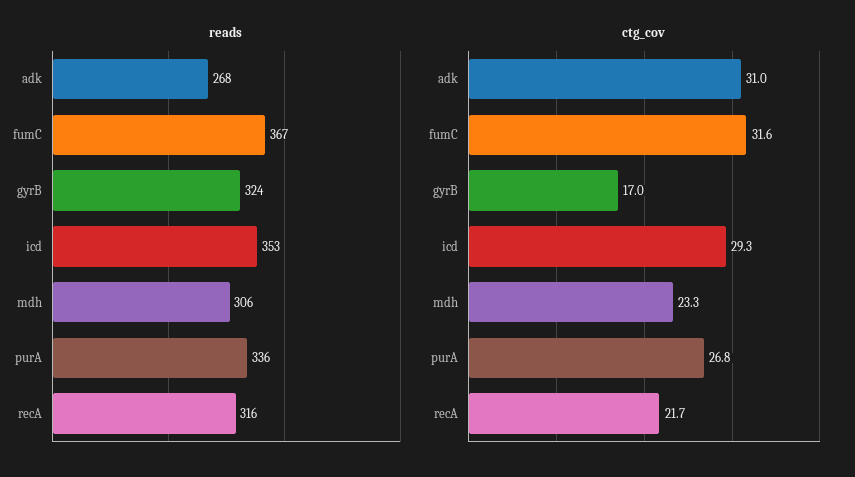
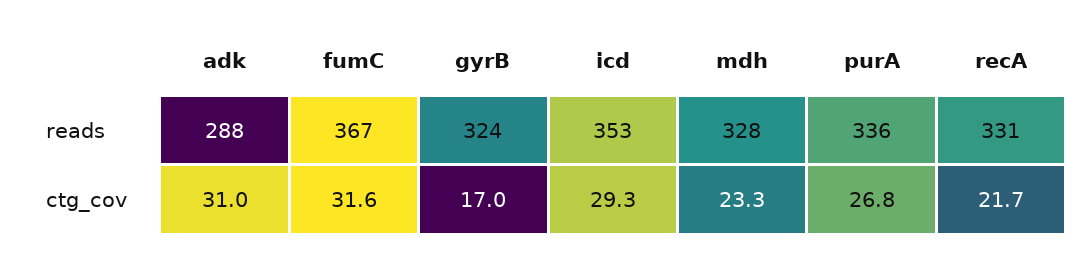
  {
    "reads": {
-     "adk": 268,
+     "adk": 288,
      "fumC": 367,
      "gyrB": 324,
      "icd": 353,
-     "mdh": 306,
+     "mdh": 328,
      "purA": 336,
-     "recA": 316
+     "recA": 331
    },
    "ctg_cov": {
      "adk": 31,
      "fumC": 31.6,
      "gyrB": 17,
      "icd": 29.3,
      "mdh": 23.3,
      "purA": 26.8,
      "recA": 21.7
    }
  }

